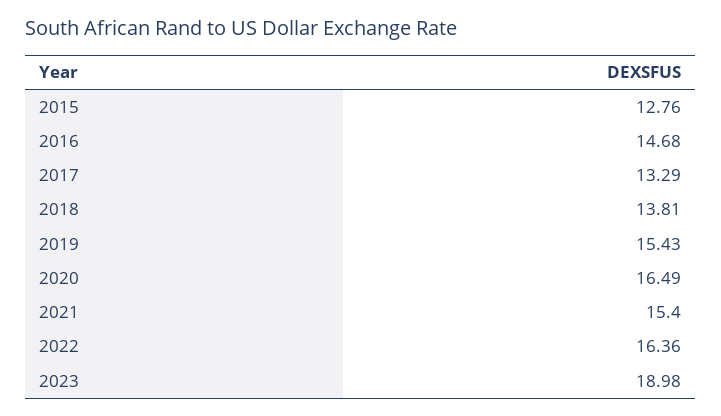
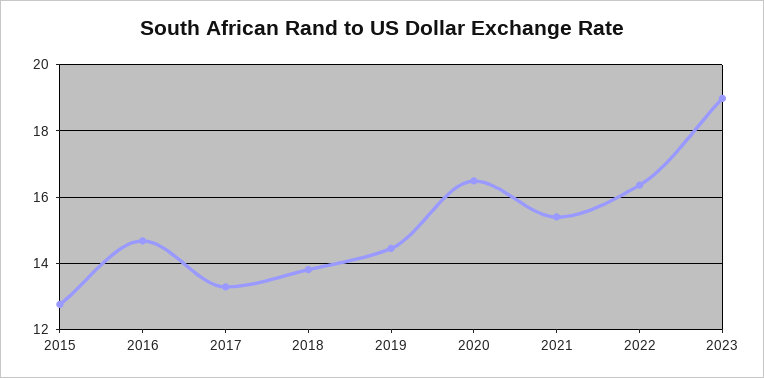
  {
    "2015": 12.76,
    "2016": 14.68,
    "2017": 13.29,
    "2018": 13.81,
-   "2019": 15.43,
+   "2019": 14.4,
    "2020": 16.49,
    "2021": 15.4,
    "2022": 16.36,
    "2023": 18.98
  }

